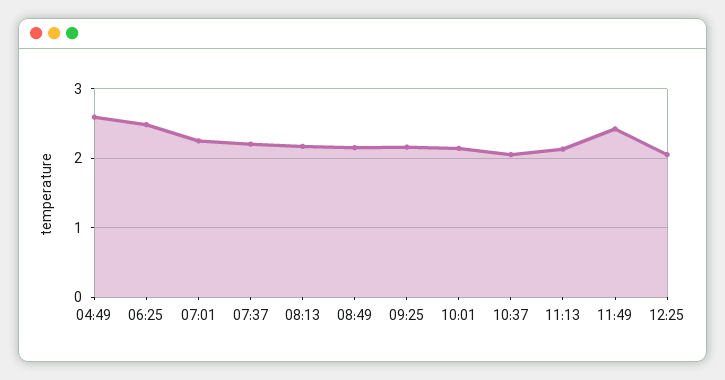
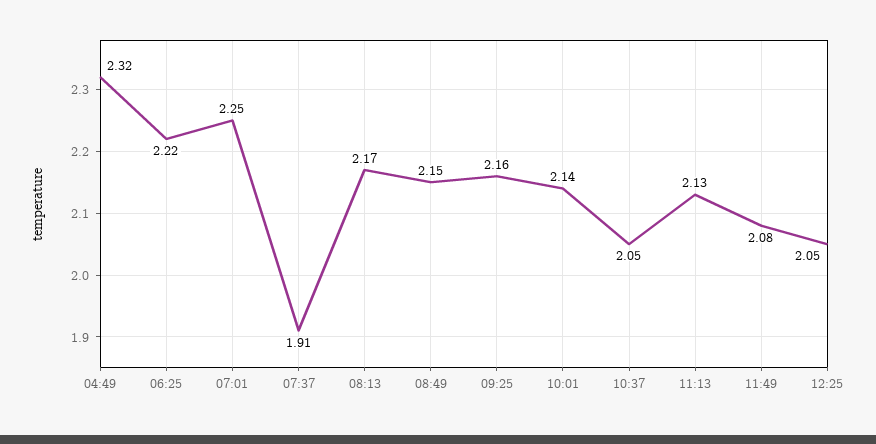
  {
-   "04:49": 2.6,
+   "04:49": 2.32,
-   "06:25": 2.5,
+   "06:25": 2.22,
    "07:01": 2.25,
-   "07:37": 2.2,
+   "07:37": 1.91,
    "08:13": 2.17,
    "08:49": 2.15,
    "09:25": 2.16,
    "10:01": 2.14,
    "10:37": 2.05,
    "11:13": 2.13,
-   "11:49": 2.4,
+   "11:49": 2.08,
    "12:25": 2.05
  }

